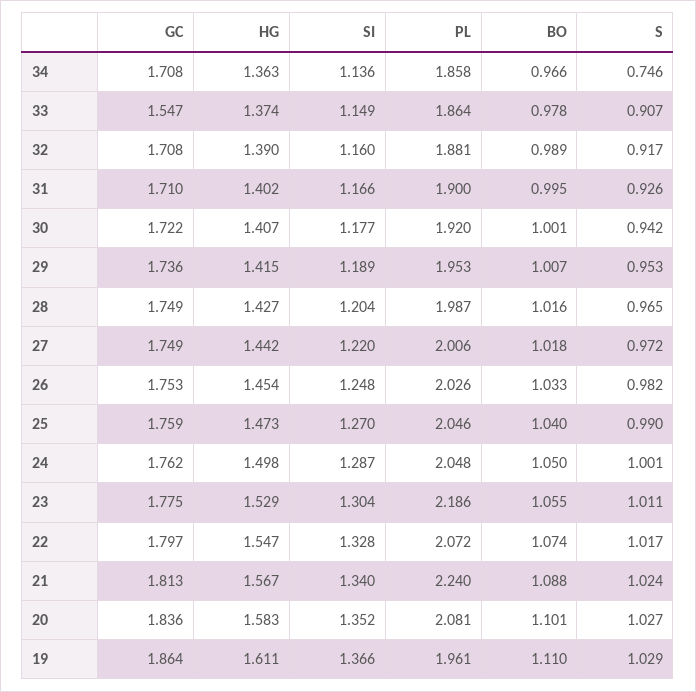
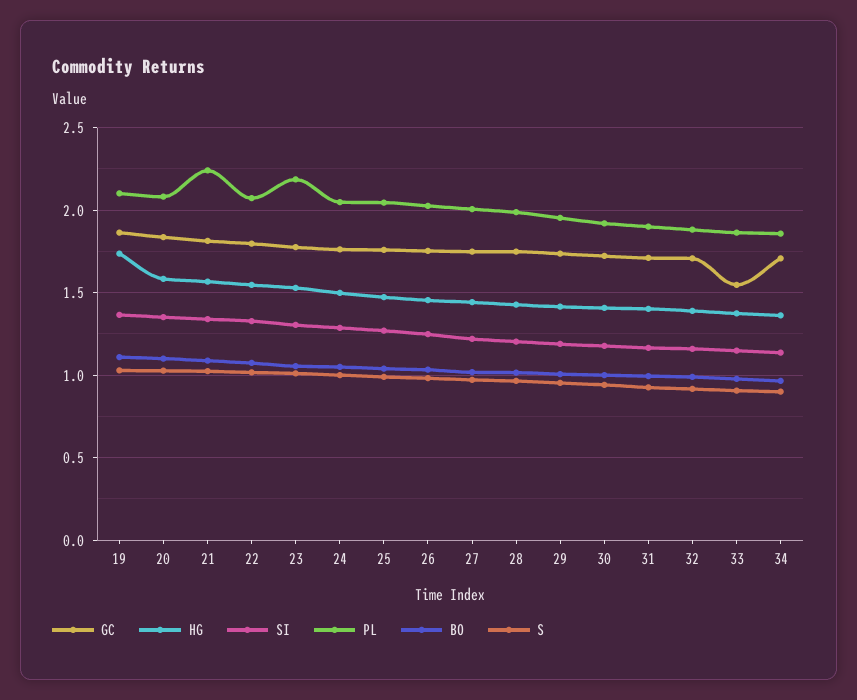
  {
    "GC": {
      "34": 1.708,
      "33": 1.547,
      "32": 1.708,
      "31": 1.71,
      "30": 1.722,
      "29": 1.736,
      "28": 1.749,
      "27": 1.749,
      "26": 1.753,
      "25": 1.759,
      "24": 1.762,
      "23": 1.775,
      "22": 1.797,
      "21": 1.813,
      "20": 1.836,
      "19": 1.864
    },
    "HG": {
      "34": 1.363,
      "33": 1.374,
      "32": 1.39,
      "31": 1.402,
      "30": 1.407,
      "29": 1.415,
      "28": 1.427,
      "27": 1.442,
      "26": 1.454,
      "25": 1.473,
      "24": 1.498,
      "23": 1.529,
      "22": 1.547,
      "21": 1.567,
      "20": 1.583,
-     "19": 1.611
+     "19": 1.75
    },
    "SI": {
      "34": 1.136,
      "33": 1.149,
      "32": 1.16,
      "31": 1.166,
      "30": 1.177,
      "29": 1.189,
      "28": 1.204,
      "27": 1.22,
      "26": 1.248,
      "25": 1.27,
      "24": 1.287,
      "23": 1.304,
      "22": 1.328,
      "21": 1.34,
      "20": 1.352,
      "19": 1.366
    },
    "PL": {
      "34": 1.858,
      "33": 1.864,
      "32": 1.881,
      "31": 1.9,
      "30": 1.92,
      "29": 1.953,
      "28": 1.987,
      "27": 2.006,
      "26": 2.026,
      "25": 2.046,
      "24": 2.048,
      "23": 2.186,
      "22": 2.072,
      "21": 2.24,
      "20": 2.081,
-     "19": 1.961
+     "19": 2.1
    },
    "BO": {
      "34": 0.966,
      "33": 0.978,
      "32": 0.989,
      "31": 0.995,
      "30": 1.001,
      "29": 1.007,
      "28": 1.016,
      "27": 1.018,
      "26": 1.033,
      "25": 1.04,
      "24": 1.05,
      "23": 1.055,
      "22": 1.074,
      "21": 1.088,
      "20": 1.101,
      "19": 1.11
    },
    "S": {
-     "34": 0.746,
+     "34": 0.9,
      "33": 0.907,
      "32": 0.917,
      "31": 0.926,
      "30": 0.942,
      "29": 0.953,
      "28": 0.965,
      "27": 0.972,
      "26": 0.982,
      "25": 0.99,
      "24": 1.001,
      "23": 1.011,
      "22": 1.017,
      "21": 1.024,
      "20": 1.027,
      "19": 1.029
    }
  }

